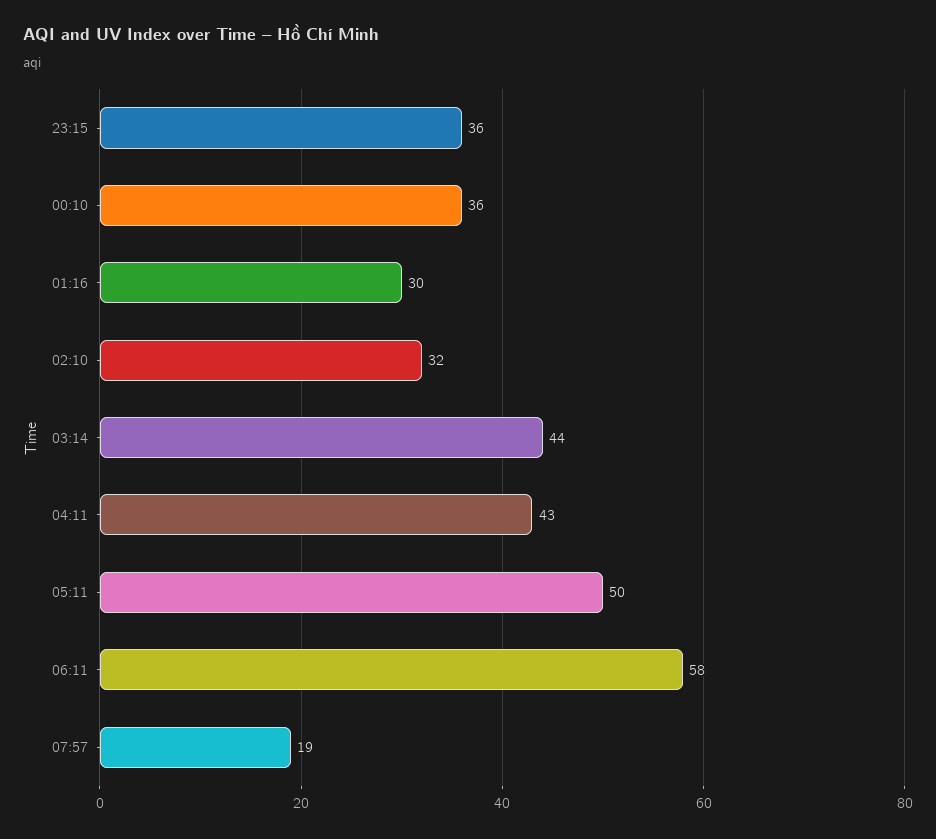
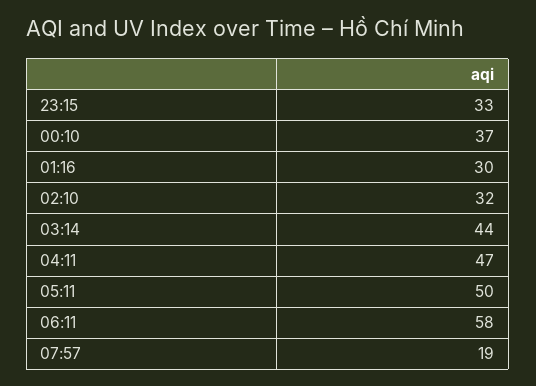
  {
-   "23:15": 36,
+   "23:15": 33,
-   "00:10": 36,
+   "00:10": 37,
    "01:16": 30,
    "02:10": 32,
    "03:14": 44,
-   "04:11": 43,
+   "04:11": 47,
    "05:11": 50,
    "06:11": 58,
    "07:57": 19
  }

